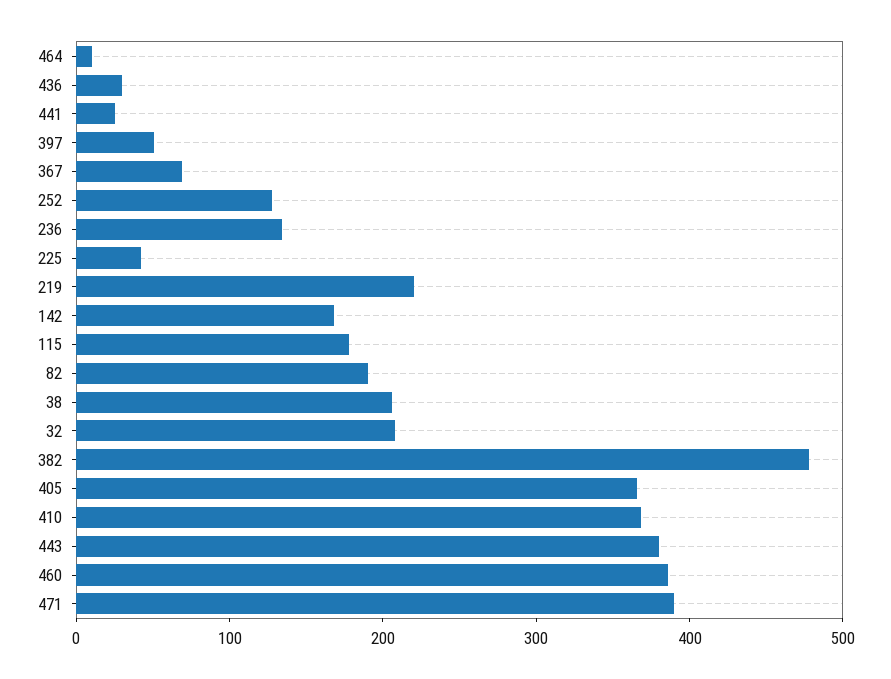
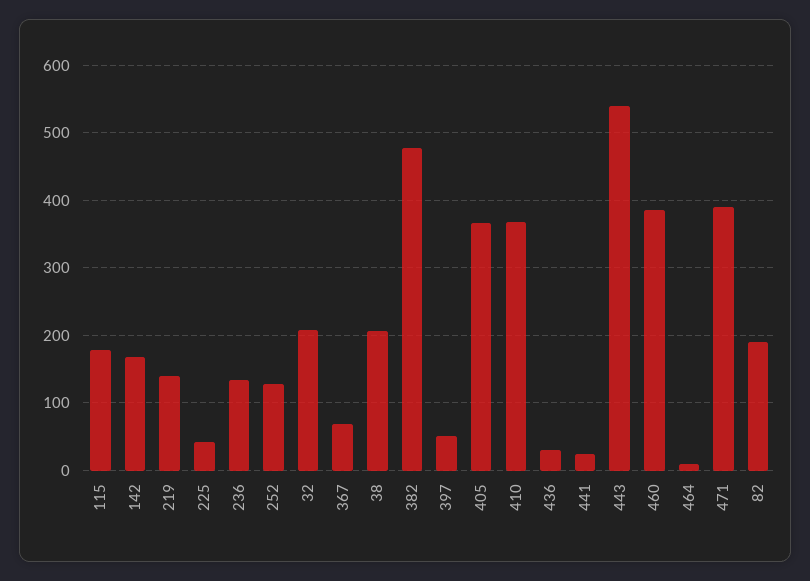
  {
    "464": 10,
    "436": 30,
    "441": 30,
    "397": 50,
    "367": 70,
    "252": 130,
    "236": 130,
    "225": 40,
-   "219": 220,
+   "219": 140,
    "142": 170,
    "115": 180,
    "82": 190,
    "38": 210,
    "32": 210,
    "382": 480,
    "405": 370,
    "410": 370,
-   "443": 380,
+   "443": 540,
    "460": 390,
    "471": 390
  }

